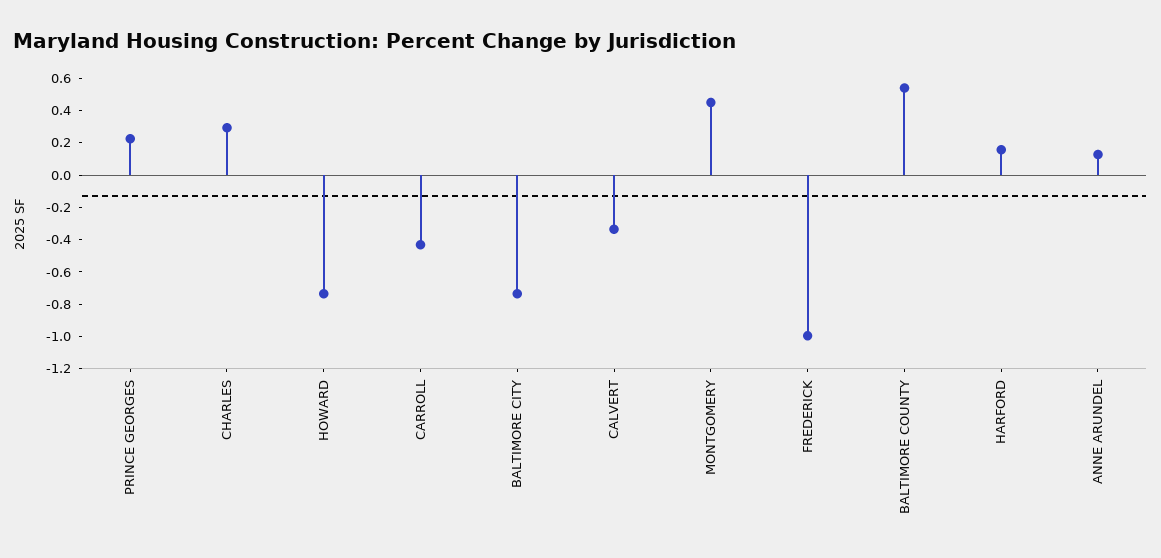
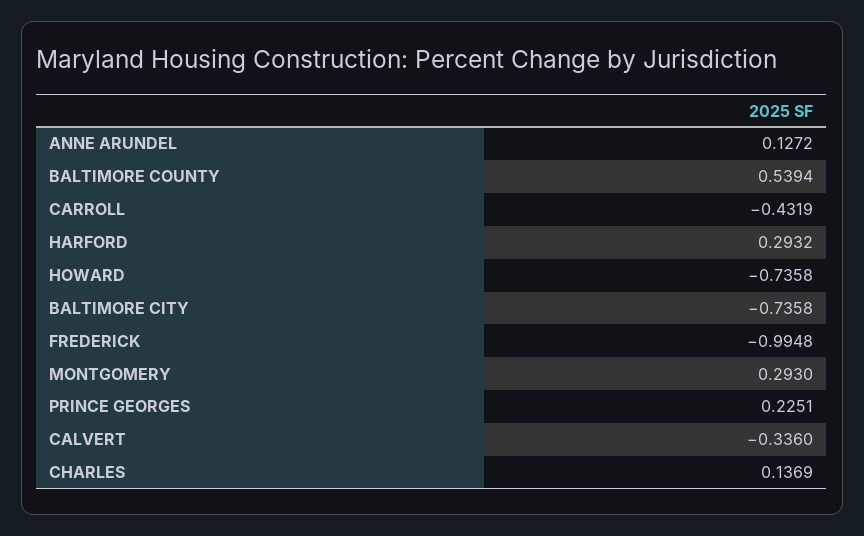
  {
    "PRINCE GEORGES": 0.2251,
-   "CHARLES": 0.3,
+   "CHARLES": 0.1369,
    "HOWARD": -0.7358,
    "CARROLL": -0.4319,
    "BALTIMORE CITY": -0.7358,
    "CALVERT": -0.336,
-   "MONTGOMERY": 0.45,
+   "MONTGOMERY": 0.293,
    "FREDERICK": -0.9948,
    "BALTIMORE COUNTY": 0.5394,
-   "HARFORD": 0.15,
+   "HARFORD": 0.2932,
    "ANNE ARUNDEL": 0.1272
  }

